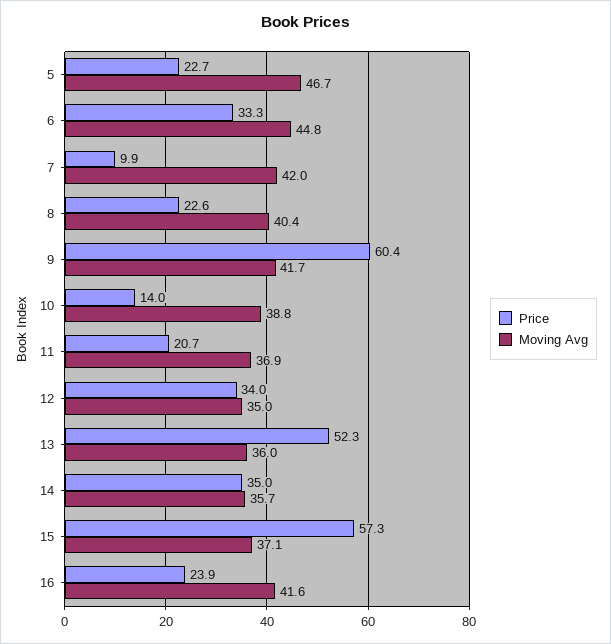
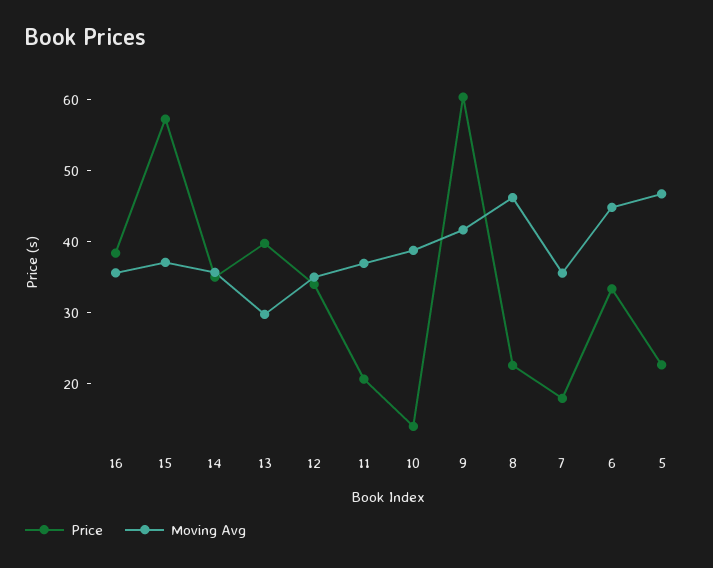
  {
    "Price": {
      "5": 22.7,
      "6": 33.3,
-     "7": 9.9,
+     "7": 18,
      "8": 22.6,
      "9": 60.4,
      "10": 14,
      "11": 20.7,
      "12": 34,
-     "13": 52.3,
+     "13": 40,
      "14": 35,
      "15": 57.3,
-     "16": 23.9
+     "16": 38
    },
    "Moving Avg": {
      "5": 46.7,
      "6": 44.8,
-     "7": 42,
+     "7": 36,
-     "8": 40.4,
+     "8": 46,
      "9": 41.7,
      "10": 38.8,
      "11": 36.9,
      "12": 35,
-     "13": 36,
+     "13": 30,
      "14": 35.7,
      "15": 37.1,
-     "16": 41.6
+     "16": 36
    }
  }

